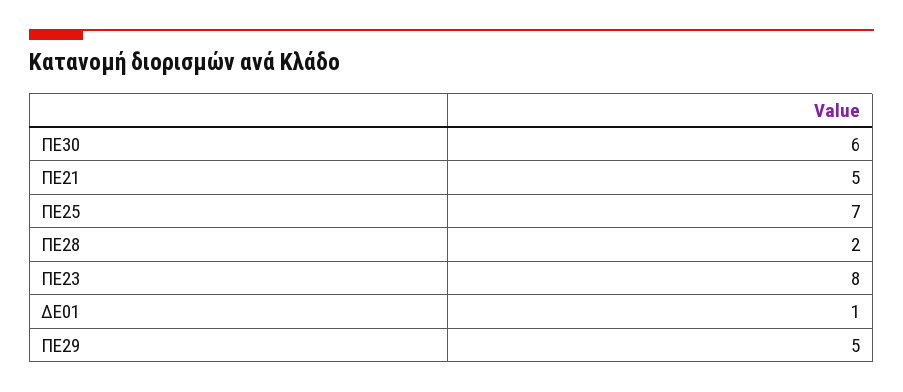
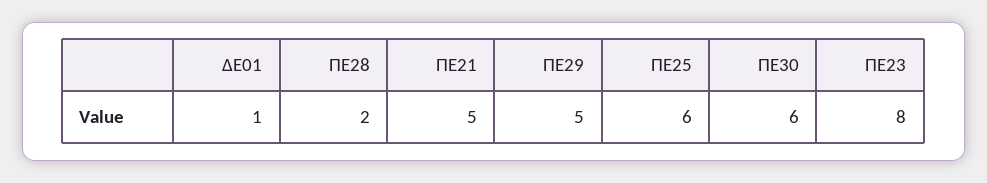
  {
    "ΠΕ30": 6,
    "ΠΕ21": 5,
-   "ΠΕ25": 7,
+   "ΠΕ25": 6,
    "ΠΕ28": 2,
    "ΠΕ23": 8,
    "ΔΕ01": 1,
    "ΠΕ29": 5
  }

